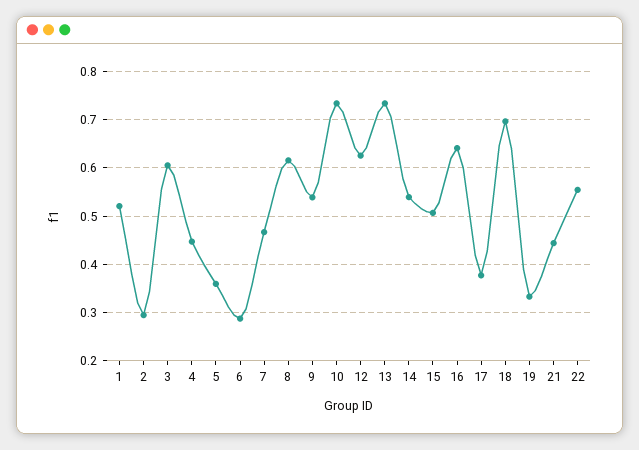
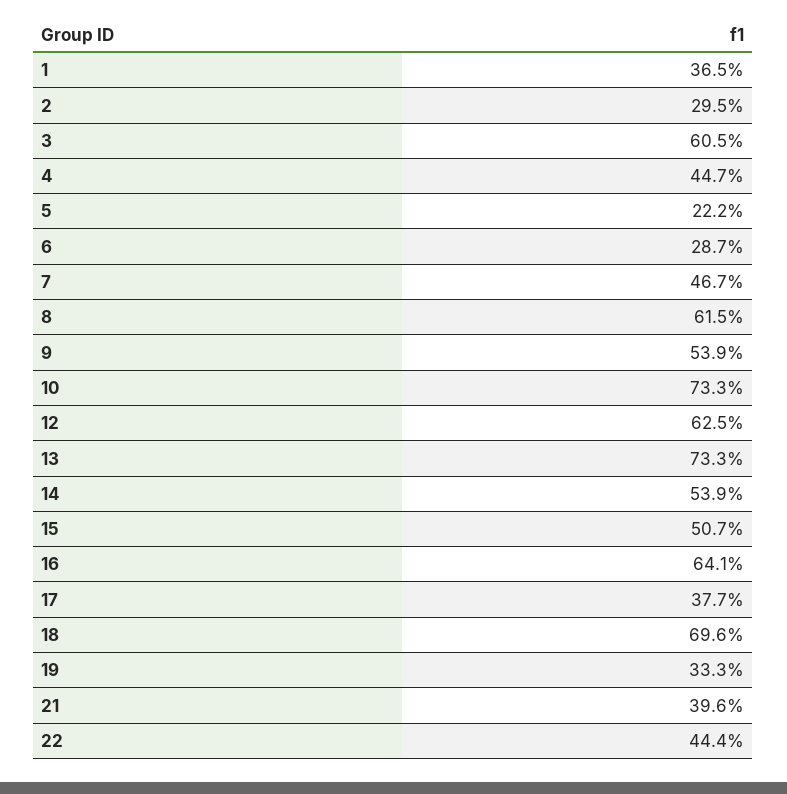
  {
-   "1": 0.52,
+   "1": 0.365,
    "2": 0.295,
    "3": 0.605,
    "4": 0.447,
-   "5": 0.36,
+   "5": 0.222,
    "6": 0.287,
    "7": 0.467,
    "8": 0.615,
    "9": 0.539,
    "10": 0.733,
    "12": 0.625,
    "13": 0.733,
    "14": 0.539,
    "15": 0.507,
    "16": 0.641,
    "17": 0.377,
    "18": 0.696,
    "19": 0.333,
-   "21": 0.44,
+   "21": 0.396,
-   "22": 0.56
+   "22": 0.444
  }

